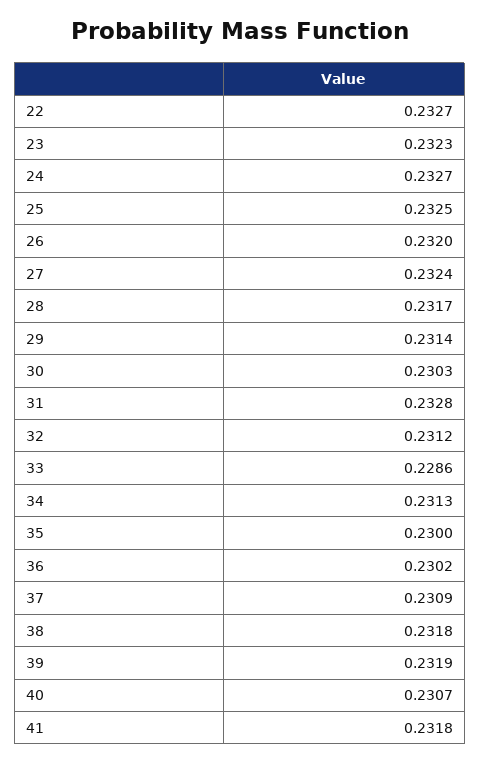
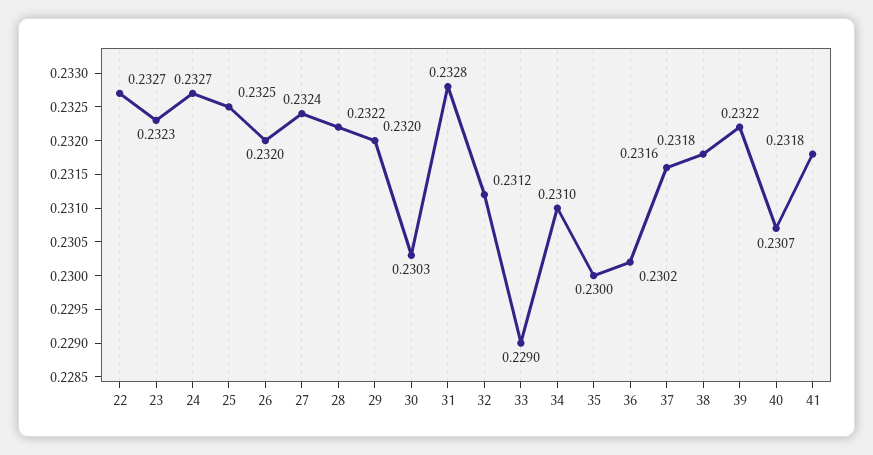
  {
    "22": 0.2327,
    "23": 0.2323,
    "24": 0.2327,
    "25": 0.2325,
    "26": 0.232,
    "27": 0.2324,
-   "28": 0.2317,
+   "28": 0.2322,
-   "29": 0.2314,
+   "29": 0.232,
    "30": 0.2303,
    "31": 0.2328,
    "32": 0.2312,
-   "33": 0.2286,
+   "33": 0.229,
-   "34": 0.2313,
+   "34": 0.231,
    "35": 0.23,
    "36": 0.2302,
-   "37": 0.2309,
+   "37": 0.2316,
    "38": 0.2318,
-   "39": 0.2319,
+   "39": 0.2322,
    "40": 0.2307,
    "41": 0.2318
  }

